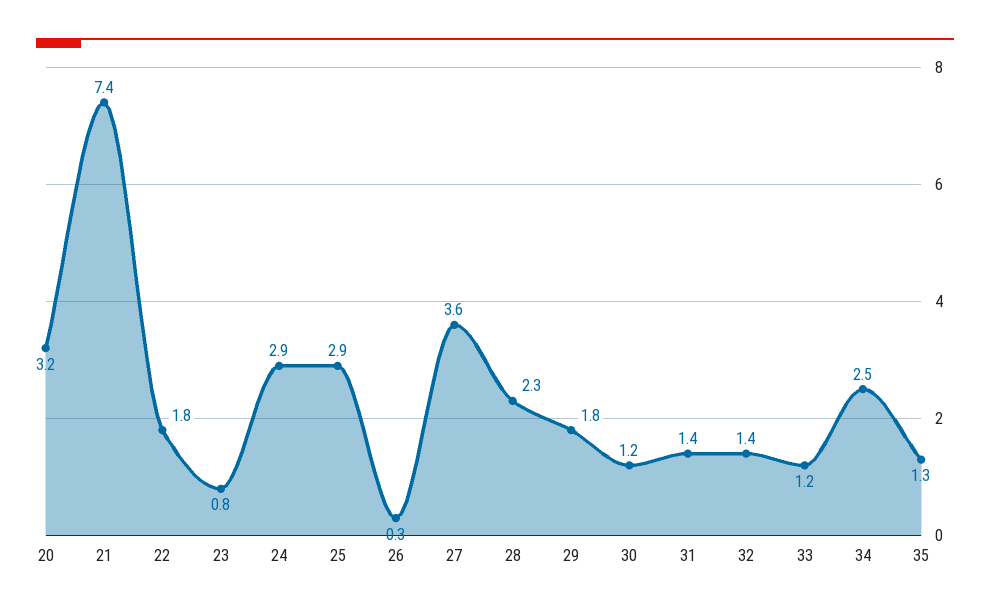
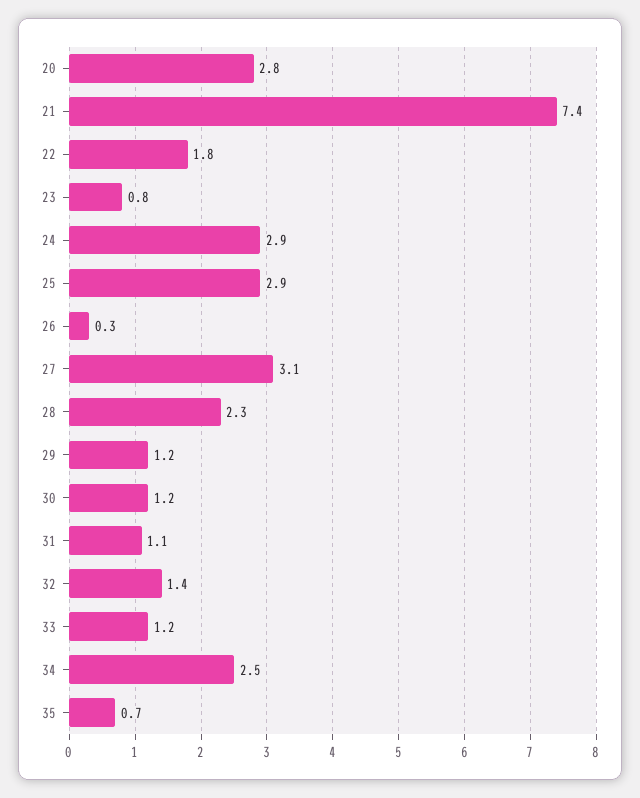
  {
-   "20": 3.2,
+   "20": 2.8,
    "21": 7.4,
    "22": 1.8,
    "23": 0.8,
    "24": 2.9,
    "25": 2.9,
    "26": 0.3,
-   "27": 3.6,
+   "27": 3.1,
    "28": 2.3,
-   "29": 1.8,
+   "29": 1.2,
    "30": 1.2,
-   "31": 1.4,
+   "31": 1.1,
    "32": 1.4,
    "33": 1.2,
    "34": 2.5,
-   "35": 1.3
+   "35": 0.7
  }

